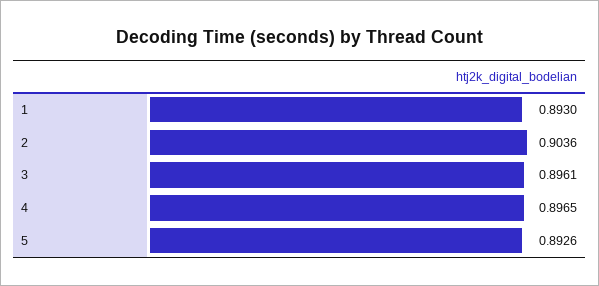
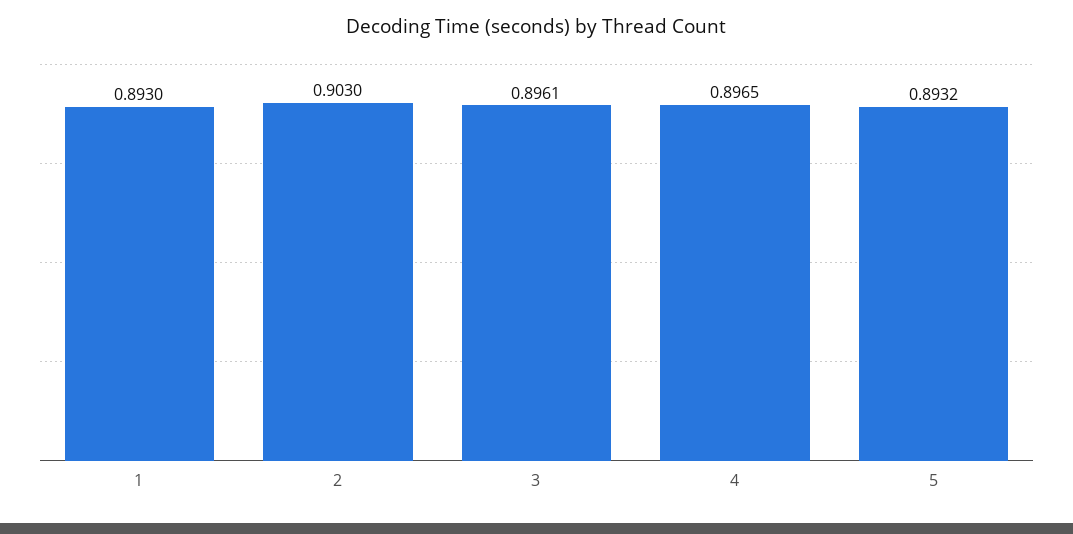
  {
    "1": 0.893,
-   "2": 0.9036,
+   "2": 0.903,
    "3": 0.8961,
    "4": 0.8965,
-   "5": 0.8926
+   "5": 0.8932
  }

